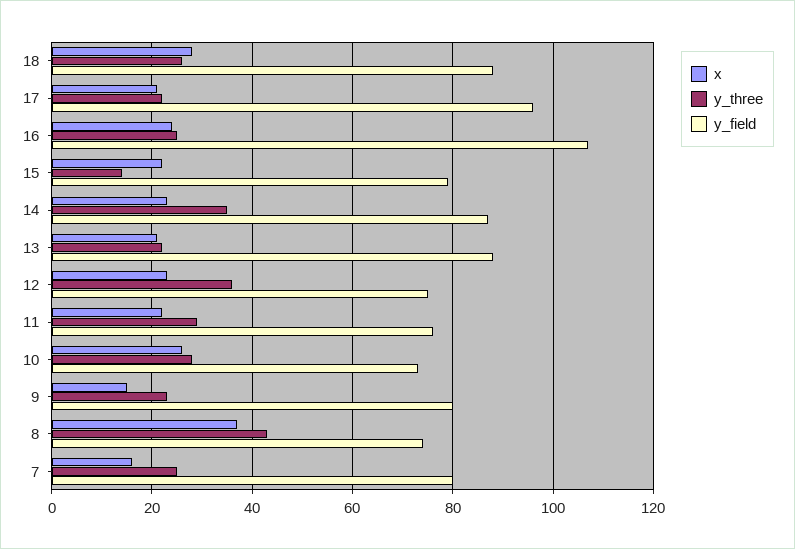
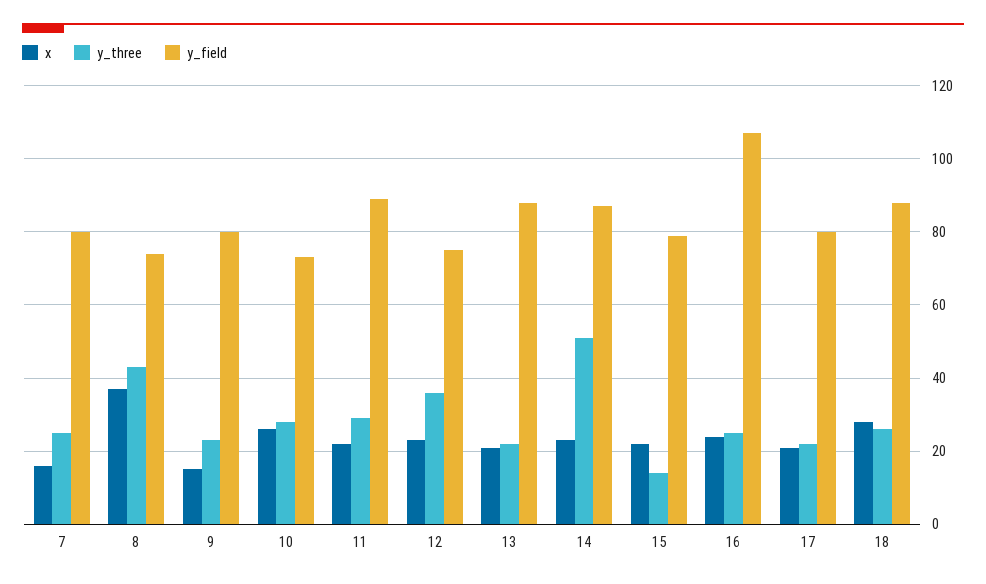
  {
    "x": {
      "18": 30,
      "17": 20,
      "16": 25,
      "15": 20,
      "14": 25,
      "13": 20,
      "12": 25,
      "11": 20,
      "10": 25,
      "9": 15,
      "8": 35,
      "7": 15
    },
    "y_three": {
      "18": 25,
      "17": 20,
      "16": 25,
      "15": 15,
-     "14": 35,
+     "14": 50,
      "13": 20,
      "12": 35,
      "11": 30,
      "10": 30,
      "9": 25,
      "8": 45,
      "7": 25
    },
    "y_field": {
      "18": 90,
-     "17": 95,
+     "17": 80,
      "16": 105,
      "15": 80,
      "14": 85,
      "13": 90,
      "12": 75,
-     "11": 75,
+     "11": 90,
      "10": 75,
      "9": 80,
      "8": 75,
      "7": 80
    }
  }

